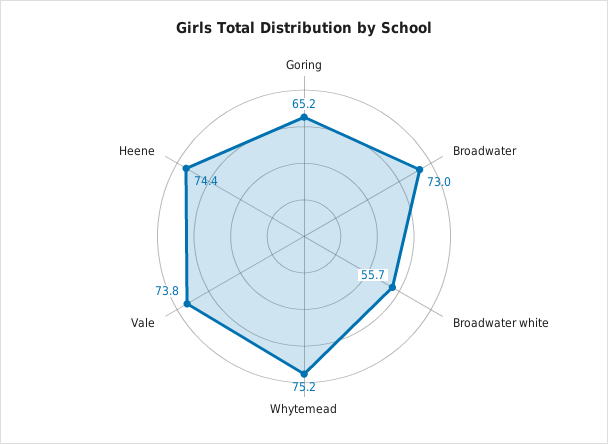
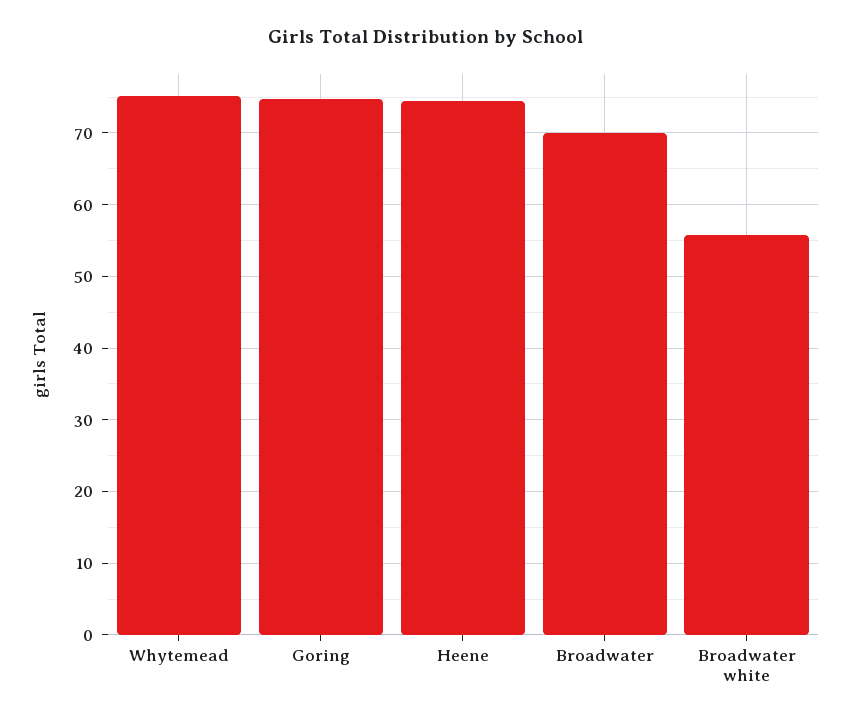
  {
-   "Goring": 65.2,
+   "Goring": 75,
-   "Broadwater": 73,
+   "Broadwater": 70,
    "Broadwater white": 55.7,
    "Whytemead": 75.2,
-   "Vale": 73.8,
    "Heene": 74.4
  }

